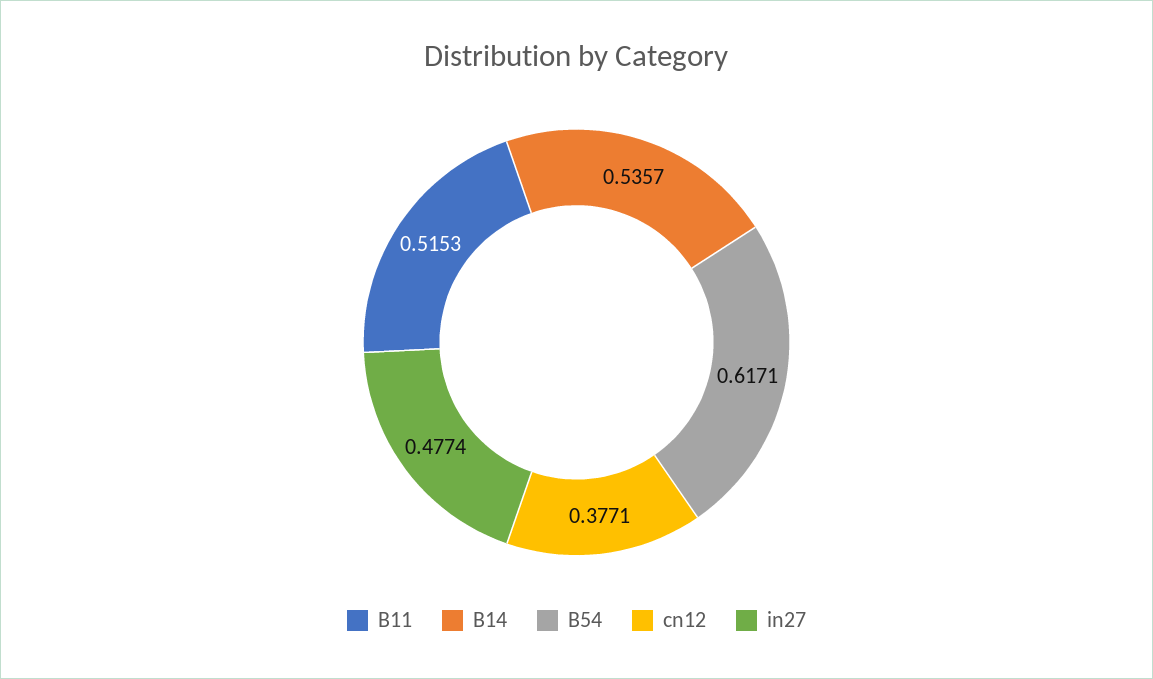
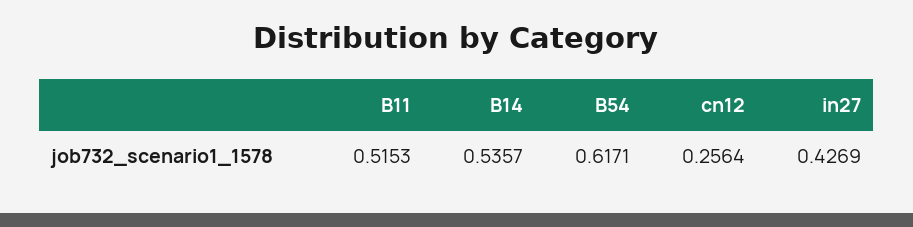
  {
    "B11": 0.5153,
    "B14": 0.5357,
    "B54": 0.6171,
-   "cn12": 0.3771,
+   "cn12": 0.2564,
-   "in27": 0.4774
+   "in27": 0.4269
  }

